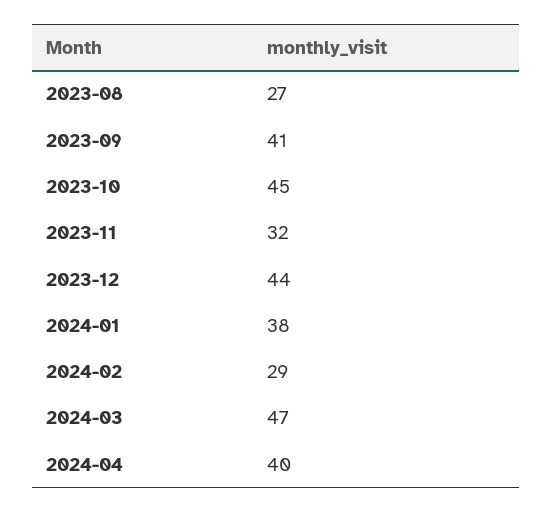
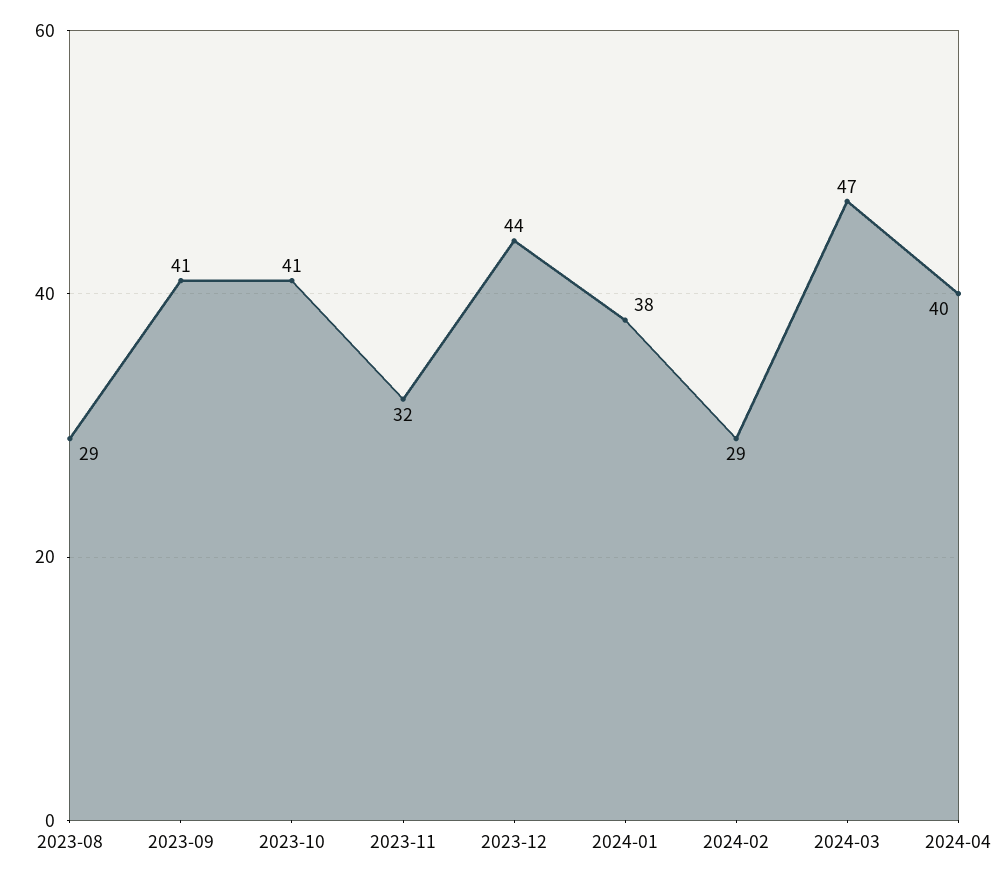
  {
-   "2023-08": 27,
+   "2023-08": 29,
    "2023-09": 41,
-   "2023-10": 45,
+   "2023-10": 41,
    "2023-11": 32,
    "2023-12": 44,
    "2024-01": 38,
    "2024-02": 29,
    "2024-03": 47,
    "2024-04": 40
  }

